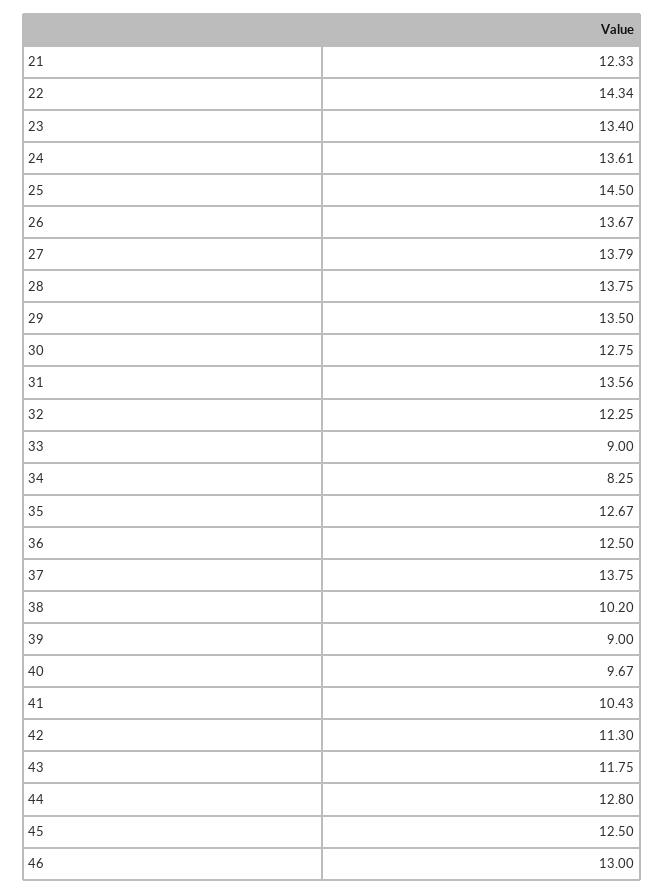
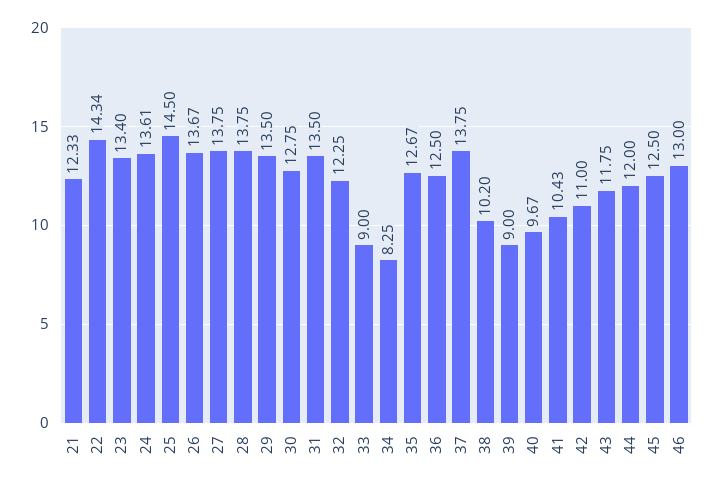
  {
    "21": 12.33,
    "22": 14.34,
    "23": 13.4,
    "24": 13.61,
    "25": 14.5,
    "26": 13.67,
-   "27": 13.79,
+   "27": 13.75,
    "28": 13.75,
    "29": 13.5,
    "30": 12.75,
-   "31": 13.56,
+   "31": 13.5,
    "32": 12.25,
    "33": 9,
    "34": 8.25,
    "35": 12.67,
    "36": 12.5,
    "37": 13.75,
    "38": 10.2,
    "39": 9,
    "40": 9.67,
    "41": 10.43,
-   "42": 11.3,
+   "42": 11,
    "43": 11.75,
-   "44": 12.8,
+   "44": 12,
    "45": 12.5,
    "46": 13
  }

